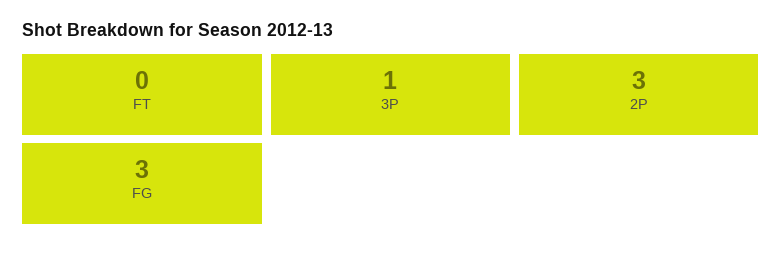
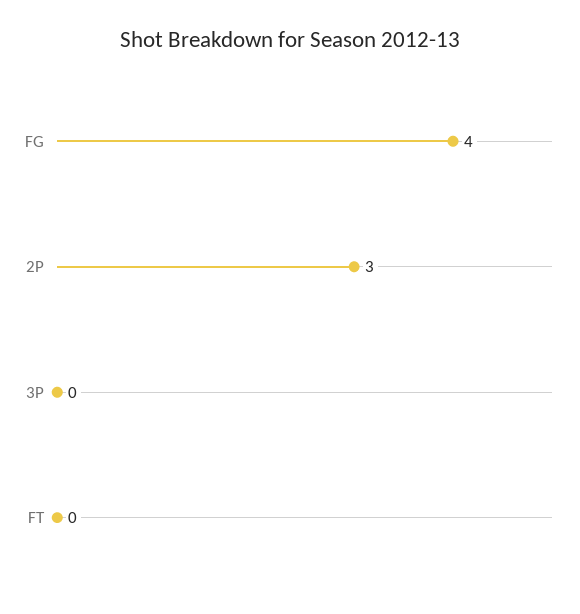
  {
    "FT": 0,
-   "3P": 1,
+   "3P": 0,
    "2P": 3,
-   "FG": 3
+   "FG": 4
  }

